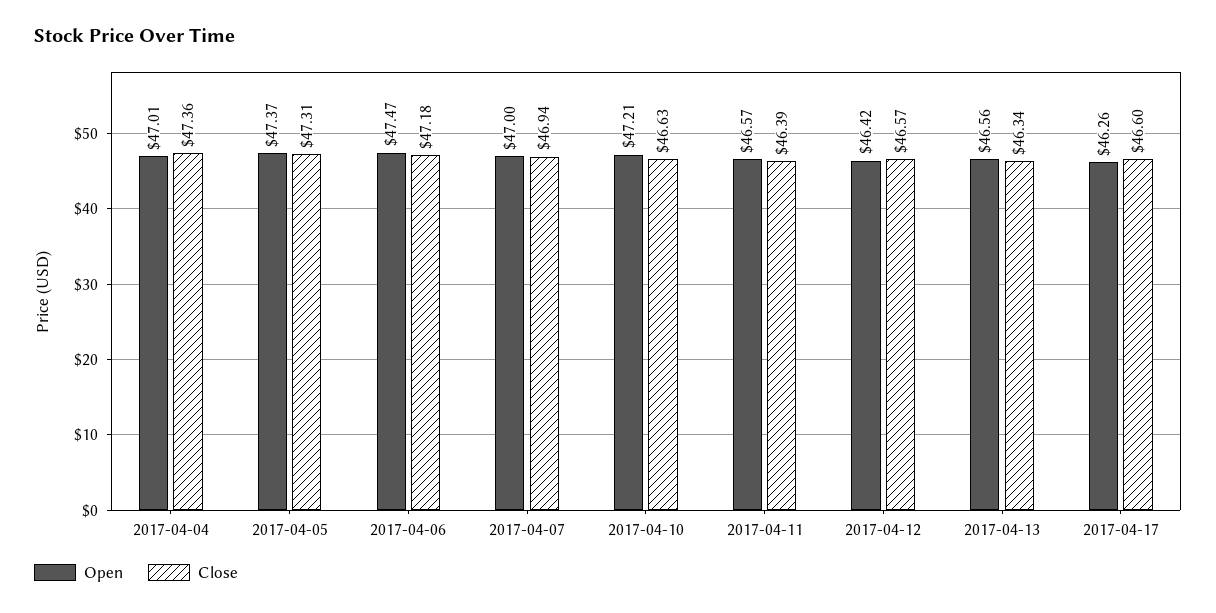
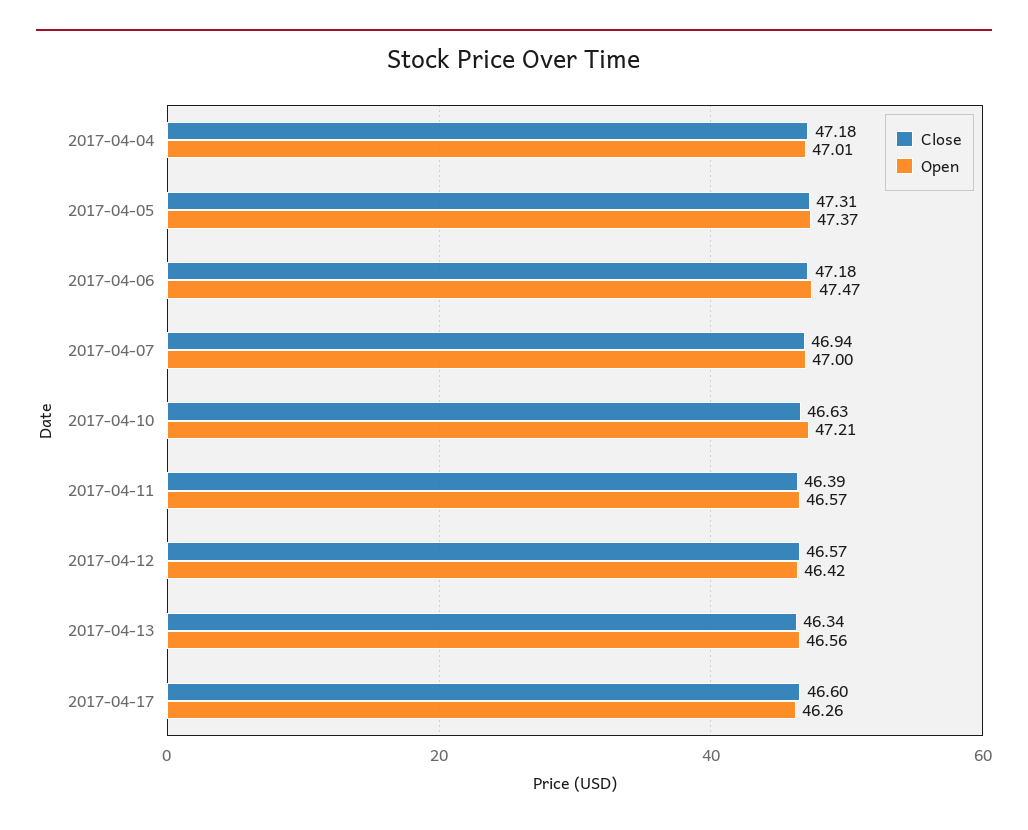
  {
    "Open": {
      "2017-04-04": 47.01,
      "2017-04-05": 47.37,
      "2017-04-06": 47.47,
      "2017-04-07": 47,
      "2017-04-10": 47.21,
      "2017-04-11": 46.57,
      "2017-04-12": 46.42,
      "2017-04-13": 46.56,
      "2017-04-17": 46.26
    },
    "Close": {
-     "2017-04-04": 47.36,
+     "2017-04-04": 47.18,
      "2017-04-05": 47.31,
      "2017-04-06": 47.18,
      "2017-04-07": 46.94,
      "2017-04-10": 46.63,
      "2017-04-11": 46.39,
      "2017-04-12": 46.57,
      "2017-04-13": 46.34,
      "2017-04-17": 46.6
    }
  }

